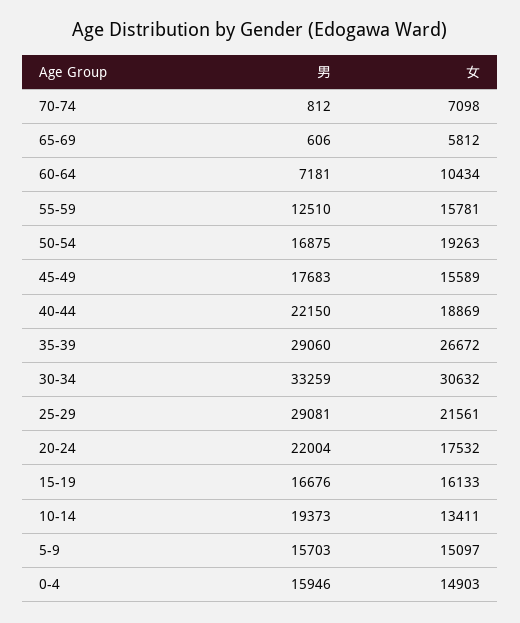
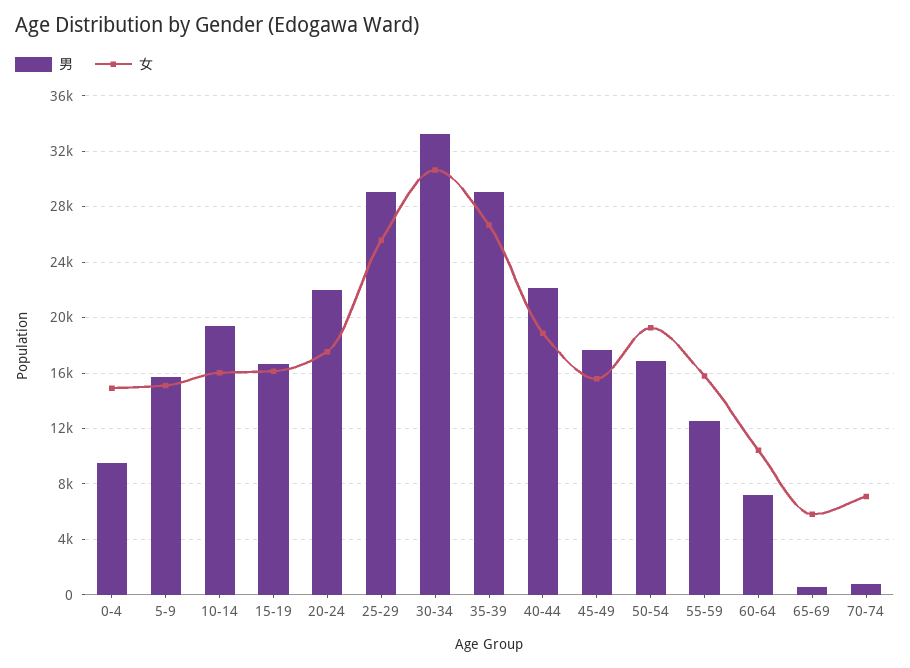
  {
    "男": {
      "70-74": 812,
      "65-69": 606,
      "60-64": 7181,
      "55-59": 12510,
      "50-54": 16875,
      "45-49": 17683,
      "40-44": 22150,
      "35-39": 29060,
      "30-34": 33259,
      "25-29": 29081,
      "20-24": 22004,
      "15-19": 16676,
      "10-14": 19373,
      "5-9": 15703,
-     "0-4": 15946
+     "0-4": 9500
    },
    "女": {
      "70-74": 7098,
      "65-69": 5812,
      "60-64": 10434,
      "55-59": 15781,
      "50-54": 19263,
      "45-49": 15589,
      "40-44": 18869,
      "35-39": 26672,
      "30-34": 30632,
-     "25-29": 21561,
+     "25-29": 25500,
      "20-24": 17532,
      "15-19": 16133,
-     "10-14": 13411,
+     "10-14": 16000,
      "5-9": 15097,
      "0-4": 14903
    }
  }

